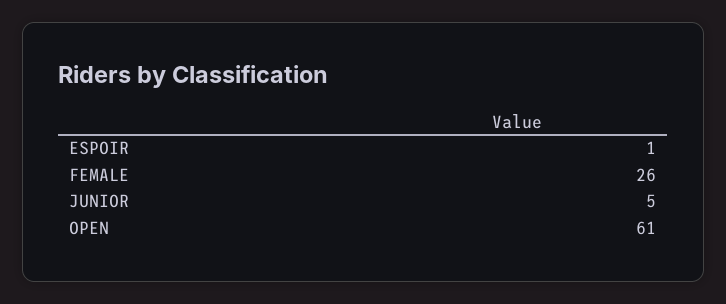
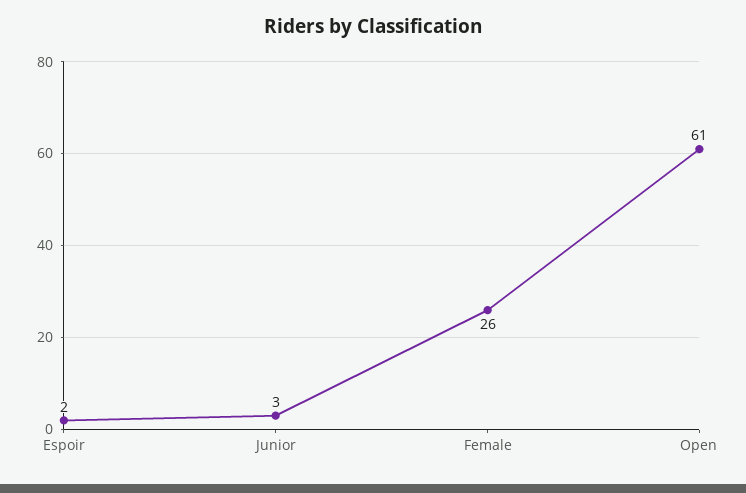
  {
-   "ESPOIR": 1,
+   "ESPOIR": 2,
    "FEMALE": 26,
-   "JUNIOR": 5,
+   "JUNIOR": 3,
    "OPEN": 61
  }

